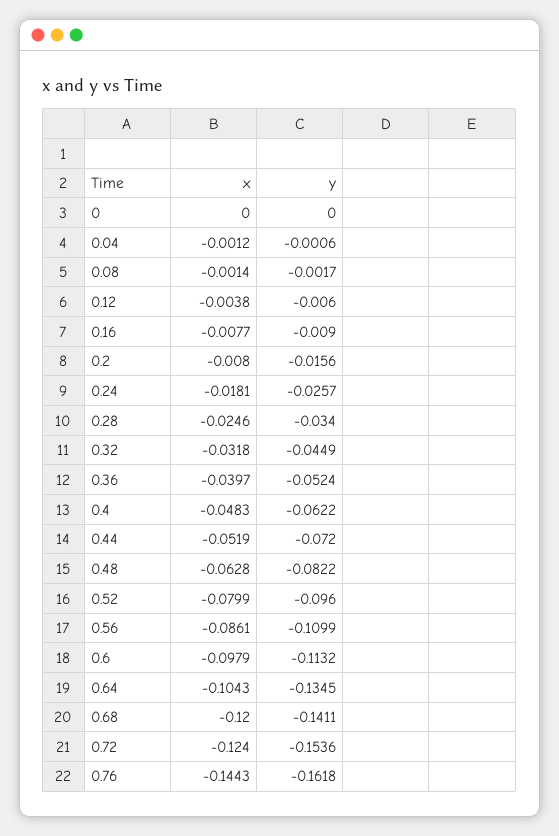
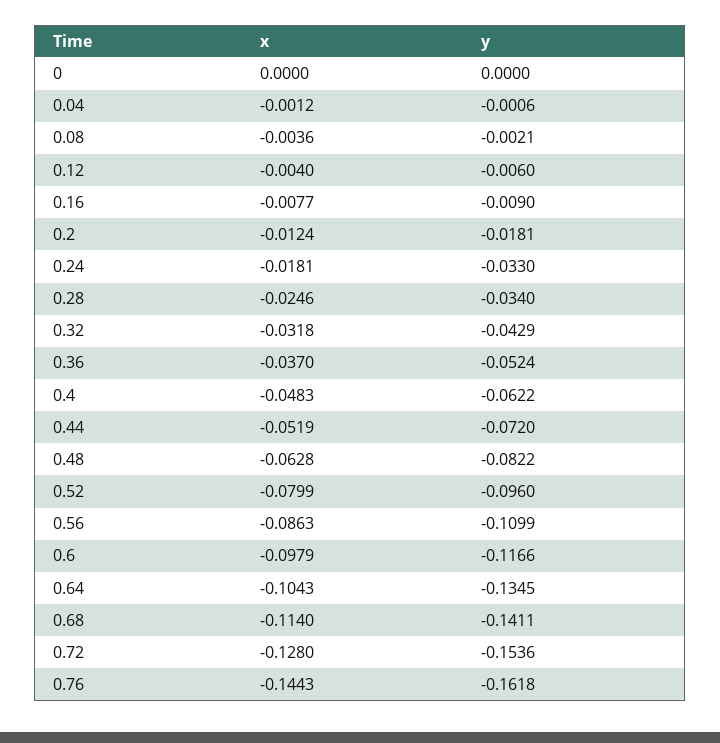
  {
    "x": {
      "0": 0,
      "0.04": -0.0012,
-     "0.08": -0.0014,
+     "0.08": -0.0036,
-     "0.12": -0.0038,
+     "0.12": -0.004,
      "0.16": -0.0077,
-     "0.2": -0.008,
+     "0.2": -0.0124,
      "0.24": -0.0181,
      "0.28": -0.0246,
      "0.32": -0.0318,
-     "0.36": -0.0397,
+     "0.36": -0.037,
      "0.4": -0.0483,
      "0.44": -0.0519,
      "0.48": -0.0628,
      "0.52": -0.0799,
-     "0.56": -0.0861,
+     "0.56": -0.0863,
      "0.6": -0.0979,
      "0.64": -0.1043,
-     "0.68": -0.12,
+     "0.68": -0.114,
-     "0.72": -0.124,
+     "0.72": -0.128,
      "0.76": -0.1443
    },
    "y": {
      "0": 0,
      "0.04": -0.0006,
-     "0.08": -0.0017,
+     "0.08": -0.0021,
      "0.12": -0.006,
      "0.16": -0.009,
-     "0.2": -0.0156,
+     "0.2": -0.0181,
-     "0.24": -0.0257,
+     "0.24": -0.033,
      "0.28": -0.034,
-     "0.32": -0.0449,
+     "0.32": -0.0429,
      "0.36": -0.0524,
      "0.4": -0.0622,
      "0.44": -0.072,
      "0.48": -0.0822,
      "0.52": -0.096,
      "0.56": -0.1099,
-     "0.6": -0.1132,
+     "0.6": -0.1166,
      "0.64": -0.1345,
      "0.68": -0.1411,
      "0.72": -0.1536,
      "0.76": -0.1618
    }
  }

